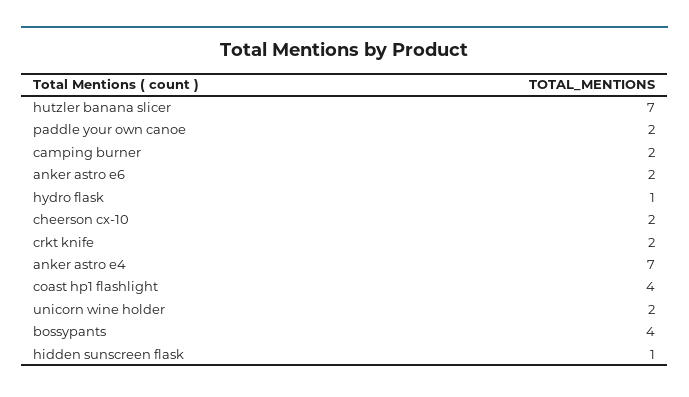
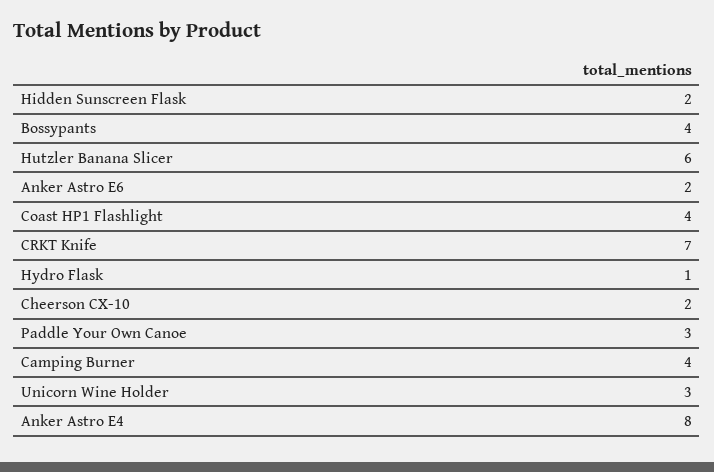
  {
-   "hutzler banana slicer": 7,
+   "hutzler banana slicer": 6,
-   "paddle your own canoe": 2,
+   "paddle your own canoe": 3,
-   "camping burner": 2,
+   "camping burner": 4,
    "anker astro e6": 2,
    "hydro flask": 1,
    "cheerson cx-10": 2,
-   "crkt knife": 2,
+   "crkt knife": 7,
-   "anker astro e4": 7,
+   "anker astro e4": 8,
    "coast hp1 flashlight": 4,
-   "unicorn wine holder": 2,
+   "unicorn wine holder": 3,
    "bossypants": 4,
-   "hidden sunscreen flask": 1
+   "hidden sunscreen flask": 2
  }

